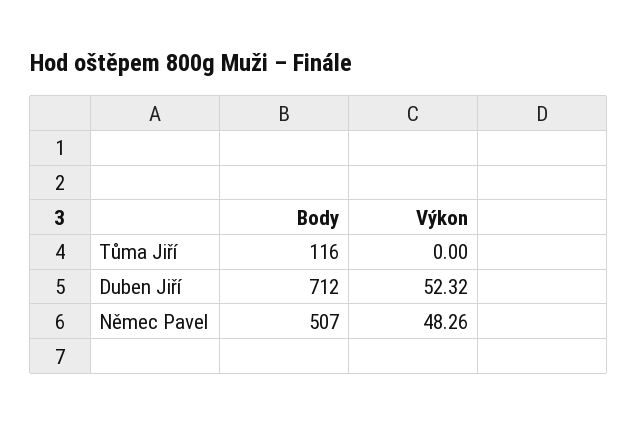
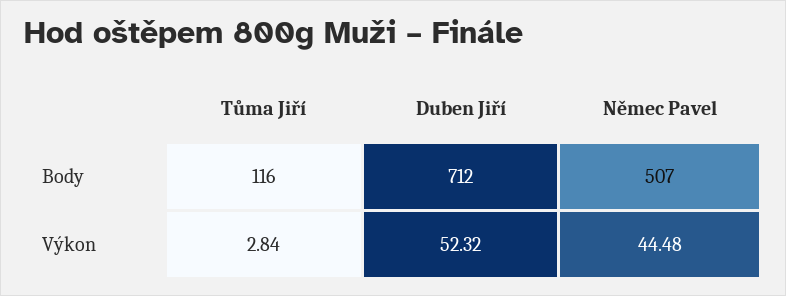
  {
    "Body": {
      "Tůma Jiří": 116,
      "Duben Jiří": 712,
      "Němec Pavel": 507
    },
    "Výkon": {
-     "Tůma Jiří": 0,
+     "Tůma Jiří": 2.84,
      "Duben Jiří": 52.32,
-     "Němec Pavel": 48.26
+     "Němec Pavel": 44.48
    }
  }

